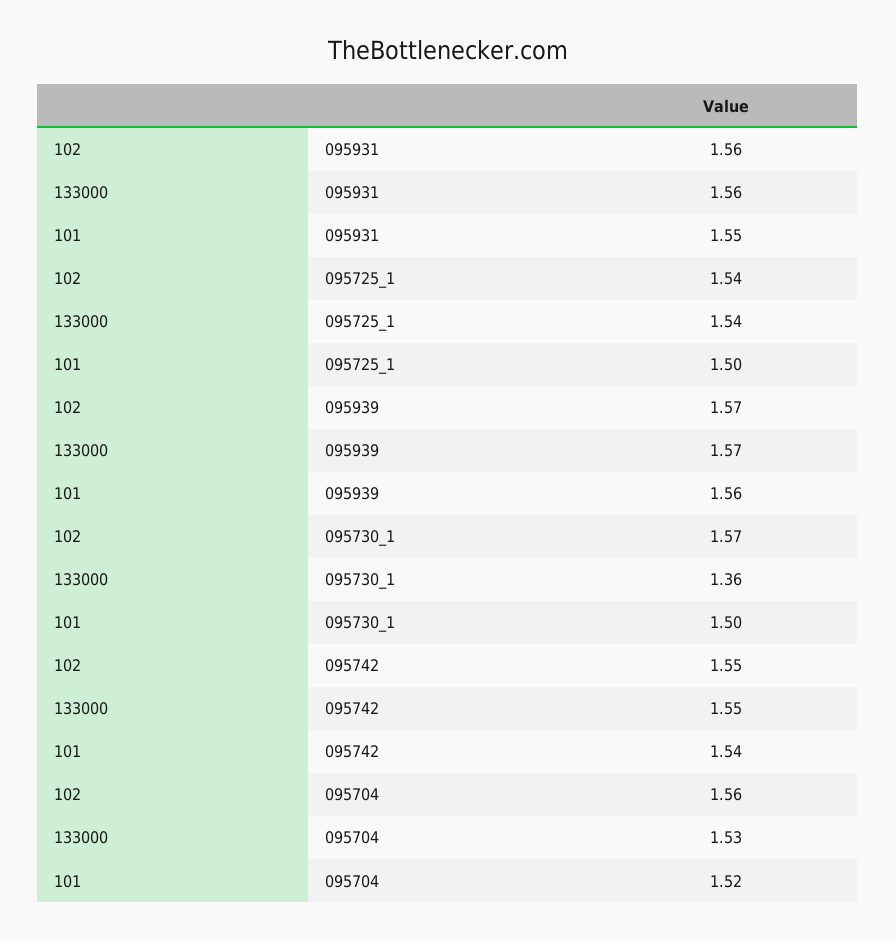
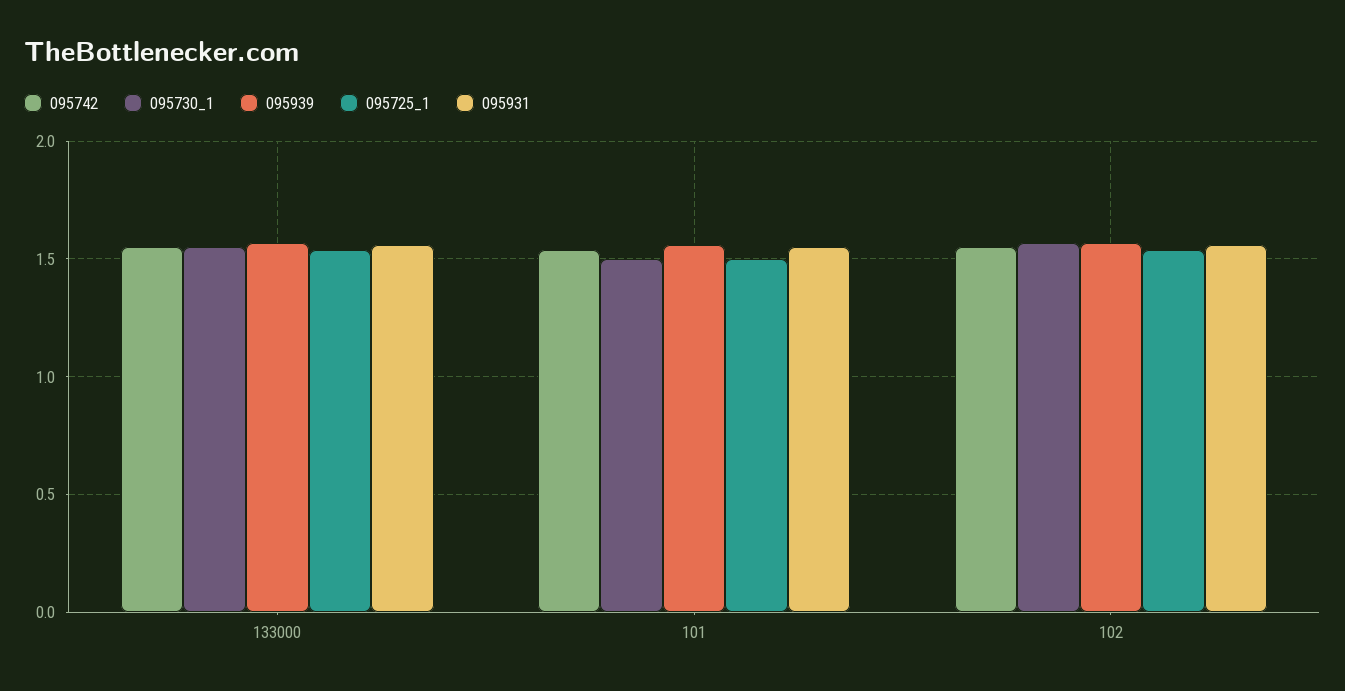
  {
    "095931": {
      "102": 1.56,
      "133000": 1.56,
      "101": 1.55
    },
    "095725_1": {
      "102": 1.54,
      "133000": 1.54,
      "101": 1.5
    },
    "095939": {
      "102": 1.57,
      "133000": 1.57,
      "101": 1.56
    },
    "095730_1": {
      "102": 1.57,
-     "133000": 1.36,
+     "133000": 1.55,
      "101": 1.5
    },
    "095742": {
      "102": 1.55,
      "133000": 1.55,
      "101": 1.54
-   },
+   }
-   "095704": {
-     "102": 1.56,
-     "133000": 1.53,
-     "101": 1.52
-   }
  }

